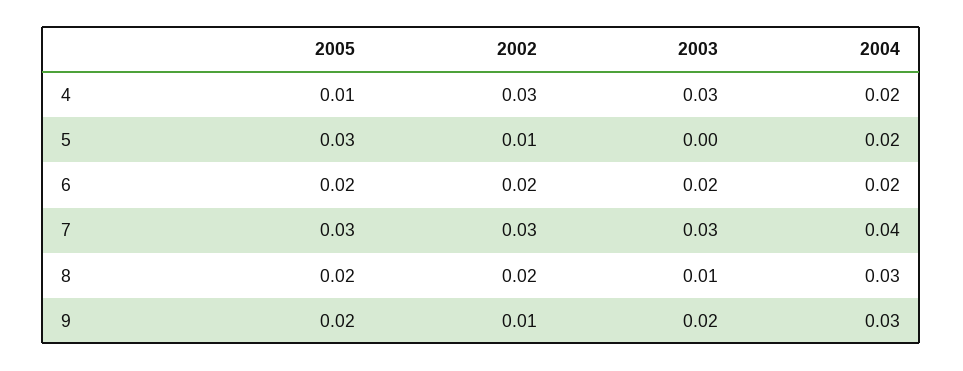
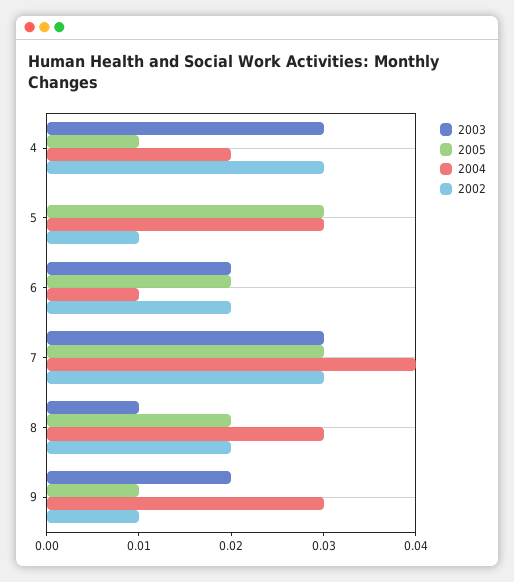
  {
    "2005": {
      "4": 0.01,
      "5": 0.03,
      "6": 0.02,
      "7": 0.03,
      "8": 0.02,
-     "9": 0.02
+     "9": 0.01
    },
    "2002": {
      "4": 0.03,
      "5": 0.01,
      "6": 0.02,
      "7": 0.03,
      "8": 0.02,
      "9": 0.01
    },
    "2003": {
      "4": 0.03,
      "5": 0,
      "6": 0.02,
      "7": 0.03,
      "8": 0.01,
      "9": 0.02
    },
    "2004": {
      "4": 0.02,
-     "5": 0.02,
+     "5": 0.03,
-     "6": 0.02,
+     "6": 0.01,
      "7": 0.04,
      "8": 0.03,
      "9": 0.03
    }
  }

